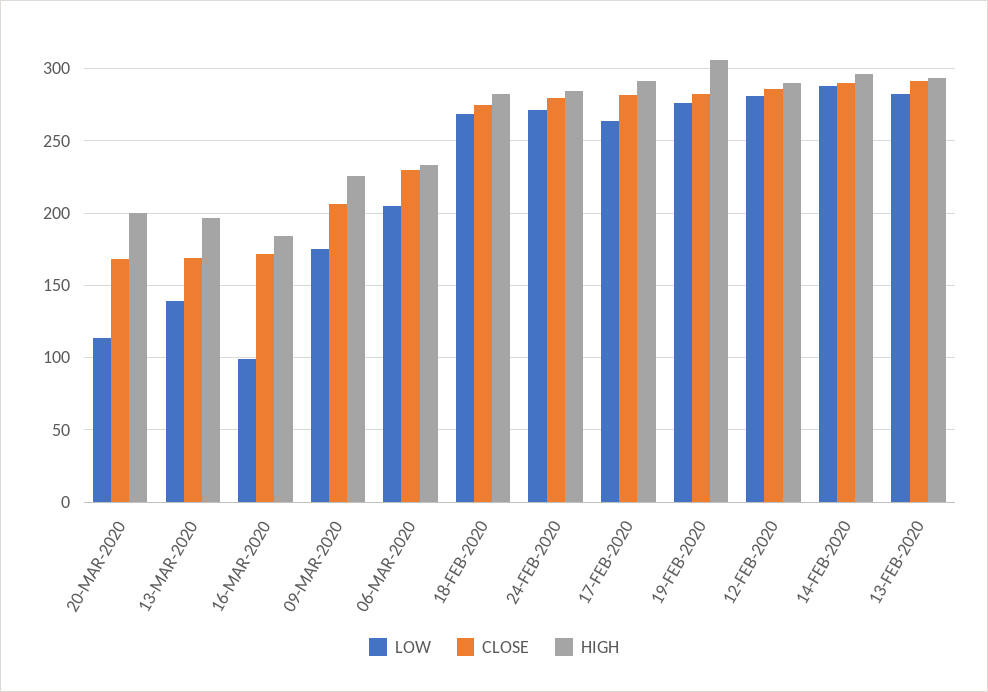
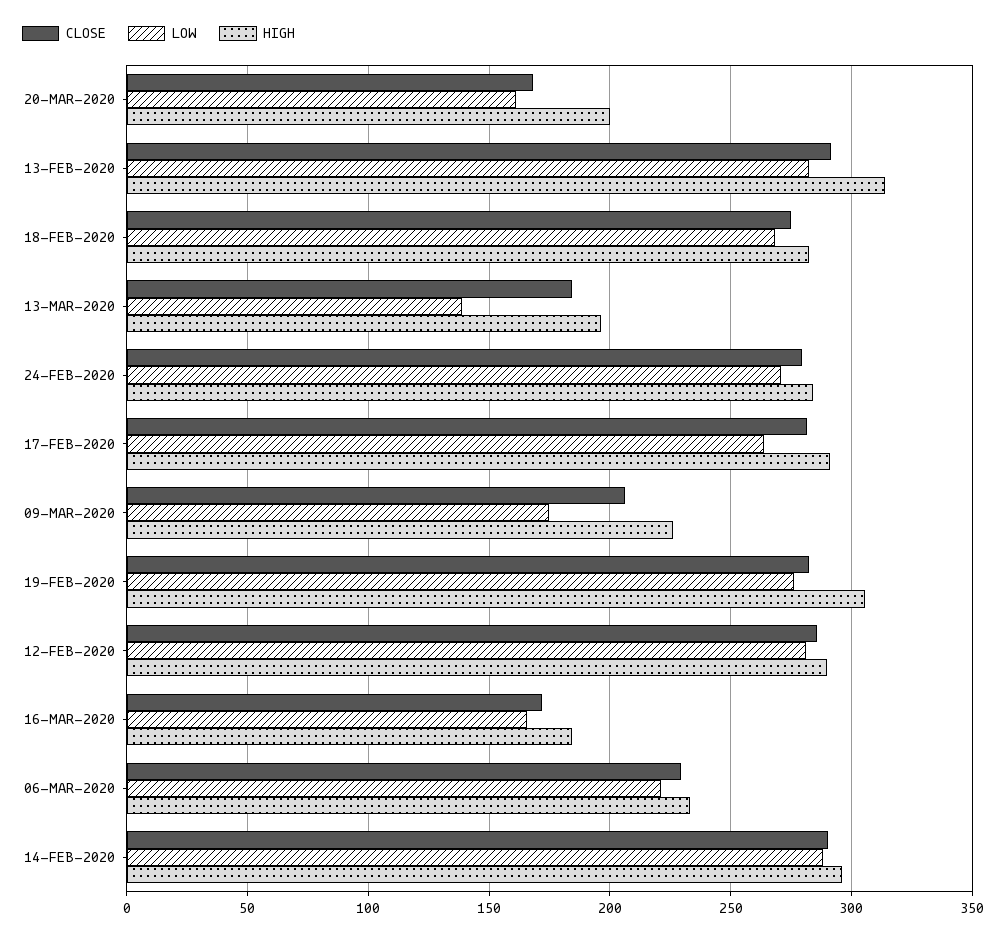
  {
    "LOW": {
-     "20-MAR-2020": 115,
+     "20-MAR-2020": 160,
      "13-MAR-2020": 140,
-     "16-MAR-2020": 100,
+     "16-MAR-2020": 165,
      "09-MAR-2020": 175,
-     "06-MAR-2020": 205,
+     "06-MAR-2020": 220,
      "18-FEB-2020": 270,
      "24-FEB-2020": 270,
      "17-FEB-2020": 265,
      "19-FEB-2020": 275,
      "12-FEB-2020": 280,
      "14-FEB-2020": 290,
      "13-FEB-2020": 280
    },
    "CLOSE": {
      "20-MAR-2020": 170,
-     "13-MAR-2020": 170,
+     "13-MAR-2020": 185,
      "16-MAR-2020": 170,
      "09-MAR-2020": 205,
      "06-MAR-2020": 230,
      "18-FEB-2020": 275,
      "24-FEB-2020": 280,
      "17-FEB-2020": 280,
      "19-FEB-2020": 280,
      "12-FEB-2020": 285,
      "14-FEB-2020": 290,
      "13-FEB-2020": 290
    },
    "HIGH": {
      "20-MAR-2020": 200,
      "13-MAR-2020": 195,
      "16-MAR-2020": 185,
      "09-MAR-2020": 225,
      "06-MAR-2020": 235,
      "18-FEB-2020": 285,
      "24-FEB-2020": 285,
      "17-FEB-2020": 290,
      "19-FEB-2020": 305,
      "12-FEB-2020": 290,
      "14-FEB-2020": 295,
-     "13-FEB-2020": 295
+     "13-FEB-2020": 315
    }
  }

